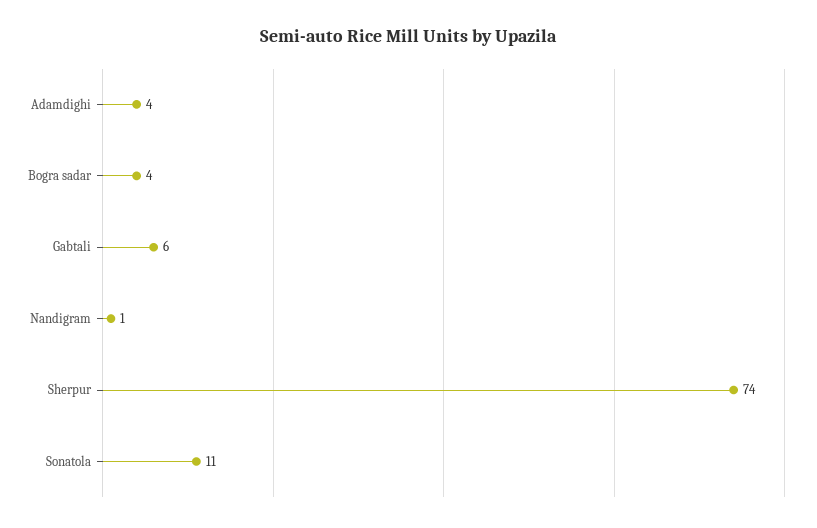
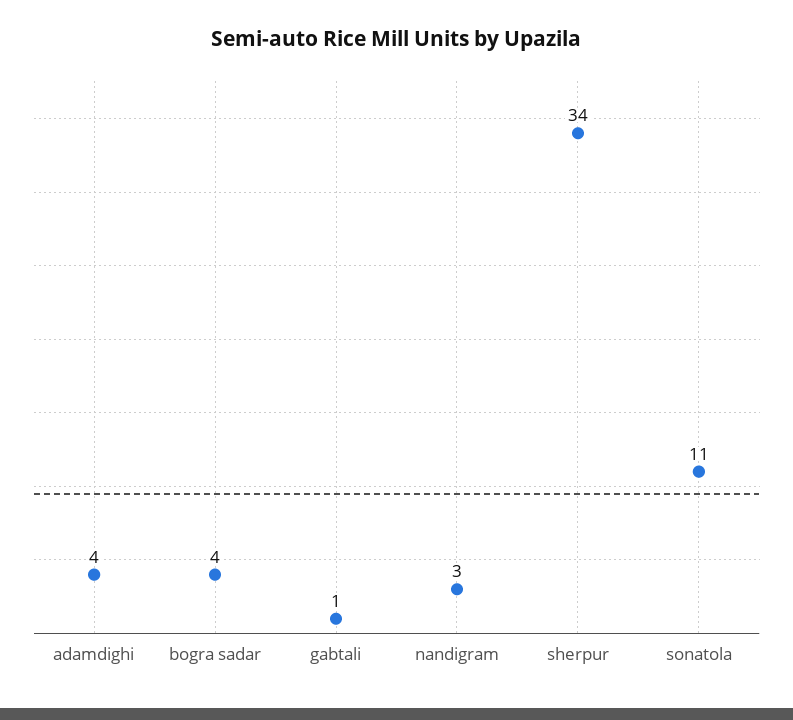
  {
    "Adamdighi": 4,
    "Bogra sadar": 4,
-   "Gabtali": 6,
+   "Gabtali": 1,
-   "Nandigram": 1,
+   "Nandigram": 3,
-   "Sherpur": 74,
+   "Sherpur": 34,
    "Sonatola": 11
  }

